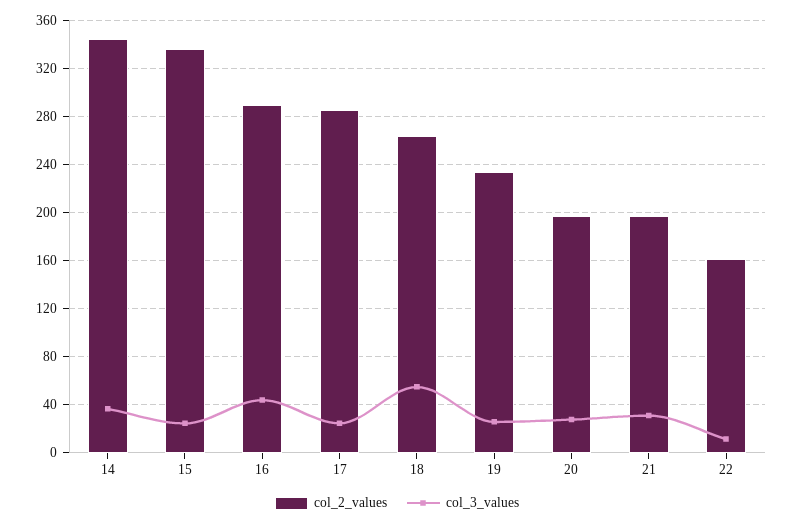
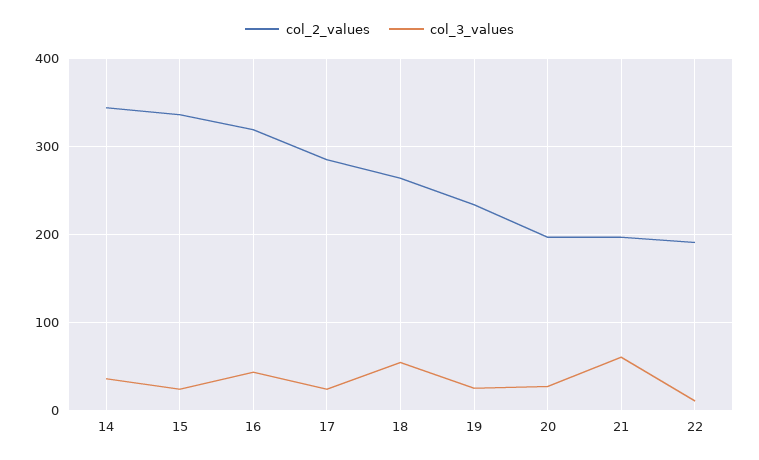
  {
    "col_2_values": {
      "14": 345,
      "15": 335,
-     "16": 290,
+     "16": 320,
      "17": 285,
      "18": 265,
      "19": 235,
      "20": 195,
      "21": 195,
-     "22": 160
+     "22": 190
    },
    "col_3_values": {
      "14": 35,
      "15": 25,
      "16": 45,
      "17": 25,
      "18": 55,
      "19": 25,
      "20": 30,
-     "21": 30,
+     "21": 60,
      "22": 10
    }
  }

